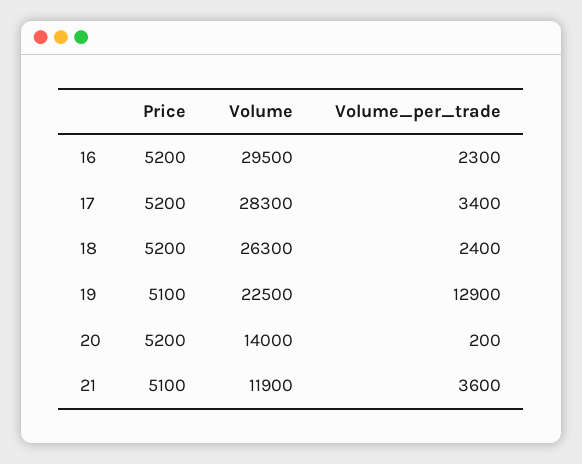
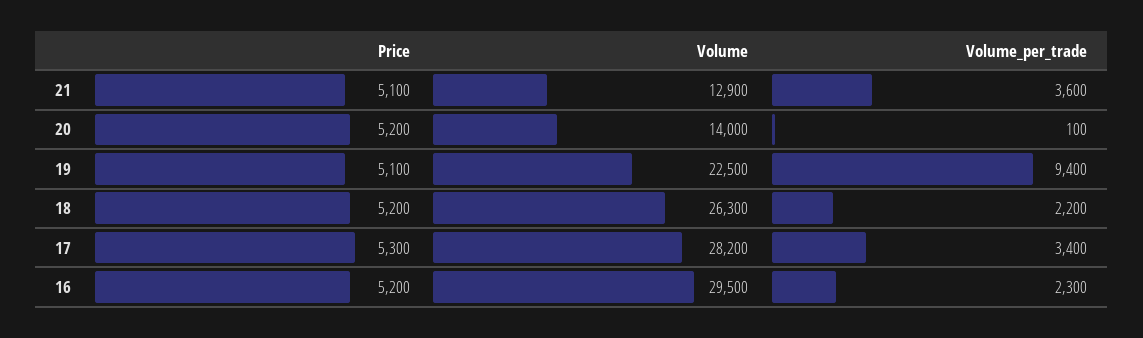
  {
    "Price": {
      "16": 5200,
-     "17": 5200,
+     "17": 5300,
      "18": 5200,
      "19": 5100,
      "20": 5200,
      "21": 5100
    },
    "Volume": {
      "16": 29500,
-     "17": 28300,
+     "17": 28200,
      "18": 26300,
      "19": 22500,
      "20": 14000,
-     "21": 11900
+     "21": 12900
    },
    "Volume_per_trade": {
      "16": 2300,
      "17": 3400,
-     "18": 2400,
+     "18": 2200,
-     "19": 12900,
+     "19": 9400,
-     "20": 200,
+     "20": 100,
      "21": 3600
    }
  }

